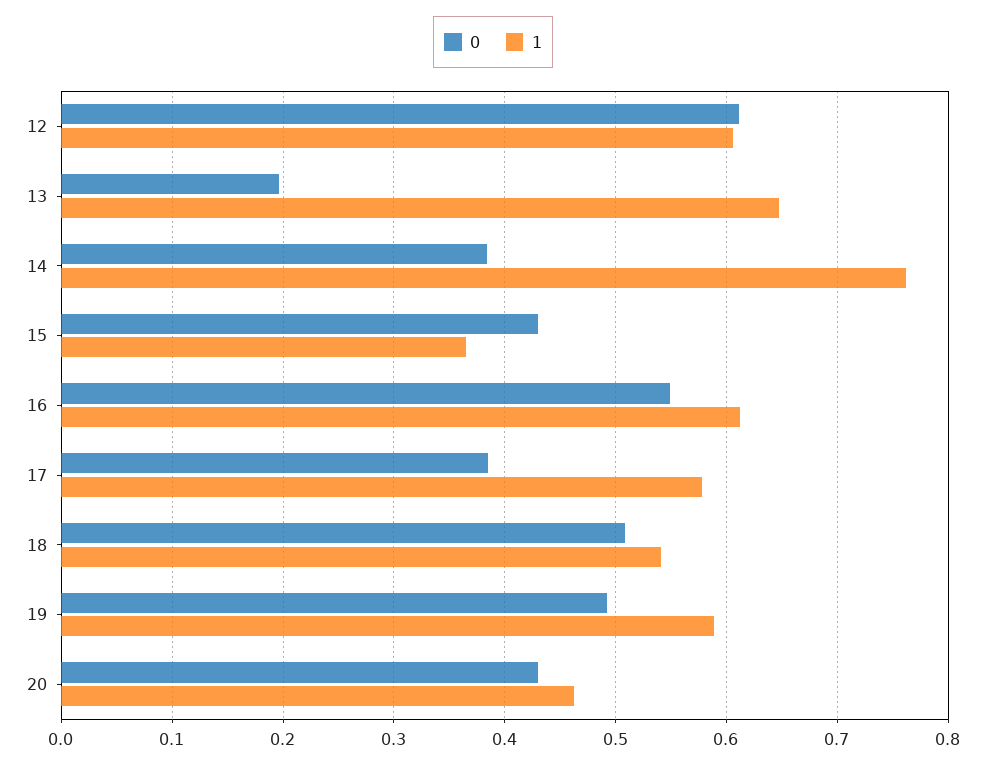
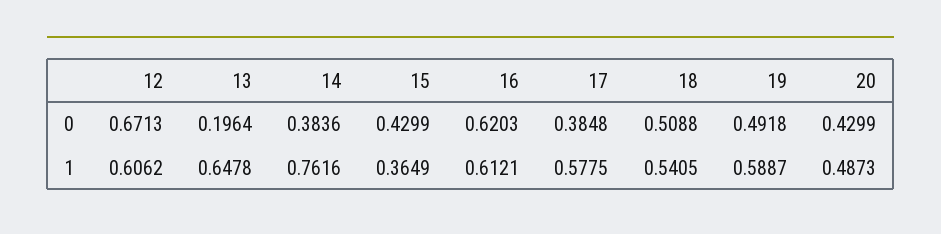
  {
    "0": {
-     "12": 0.61,
+     "12": 0.6713,
      "13": 0.1964,
      "14": 0.3836,
      "15": 0.4299,
-     "16": 0.55,
+     "16": 0.6203,
      "17": 0.3848,
      "18": 0.5088,
      "19": 0.4918,
      "20": 0.4299
    },
    "1": {
      "12": 0.6062,
      "13": 0.6478,
      "14": 0.7616,
      "15": 0.3649,
      "16": 0.6121,
      "17": 0.5775,
      "18": 0.5405,
      "19": 0.5887,
-     "20": 0.46
+     "20": 0.4873
    }
  }

